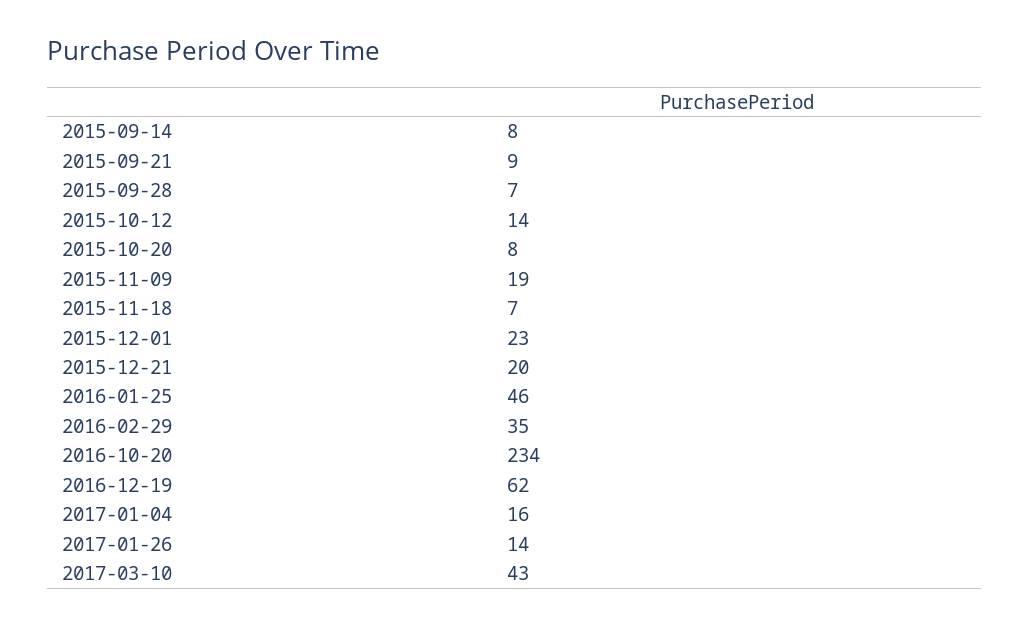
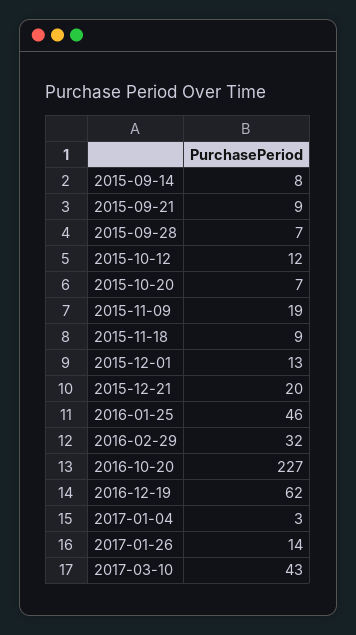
  {
    "2015-09-14": 8,
    "2015-09-21": 9,
    "2015-09-28": 7,
-   "2015-10-12": 14,
+   "2015-10-12": 12,
-   "2015-10-20": 8,
+   "2015-10-20": 7,
    "2015-11-09": 19,
-   "2015-11-18": 7,
+   "2015-11-18": 9,
-   "2015-12-01": 23,
+   "2015-12-01": 13,
    "2015-12-21": 20,
    "2016-01-25": 46,
-   "2016-02-29": 35,
+   "2016-02-29": 32,
-   "2016-10-20": 234,
+   "2016-10-20": 227,
    "2016-12-19": 62,
-   "2017-01-04": 16,
+   "2017-01-04": 3,
    "2017-01-26": 14,
    "2017-03-10": 43
  }

